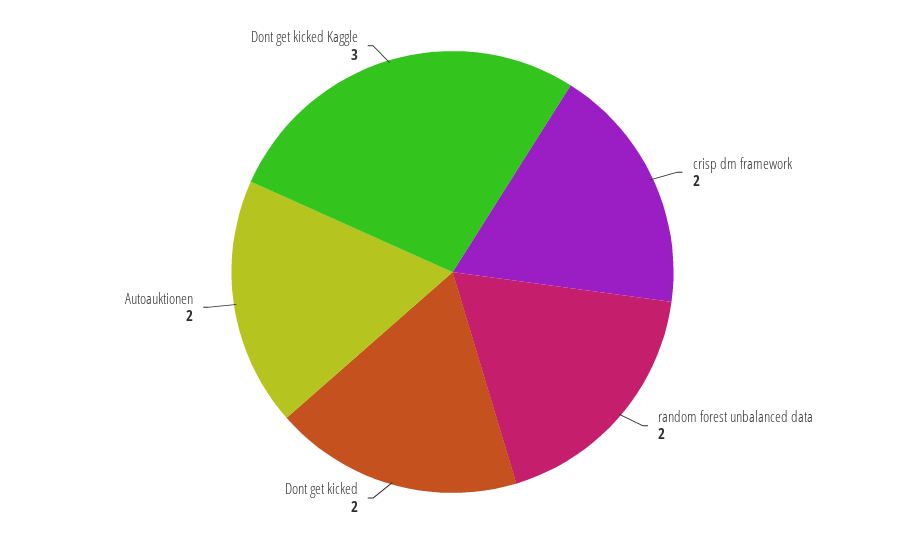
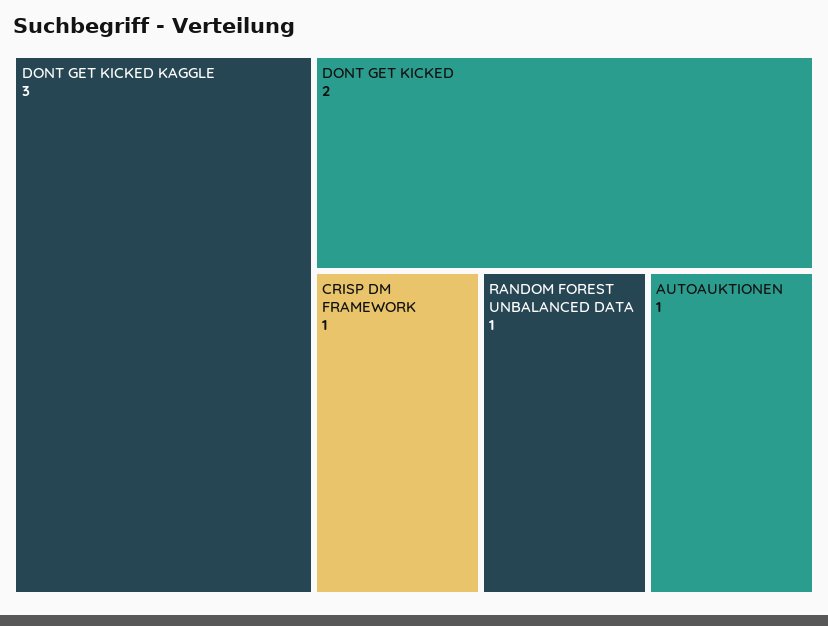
  {
-   "crisp dm framework": 2,
+   "crisp dm framework": 1,
-   "random forest unbalanced data": 2,
+   "random forest unbalanced data": 1,
    "Dont get kicked": 2,
-   "Autoauktionen": 2,
+   "Autoauktionen": 1,
    "Dont get kicked Kaggle": 3
  }

